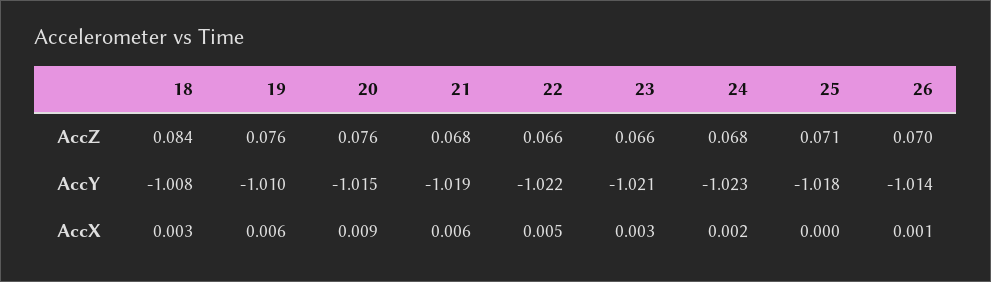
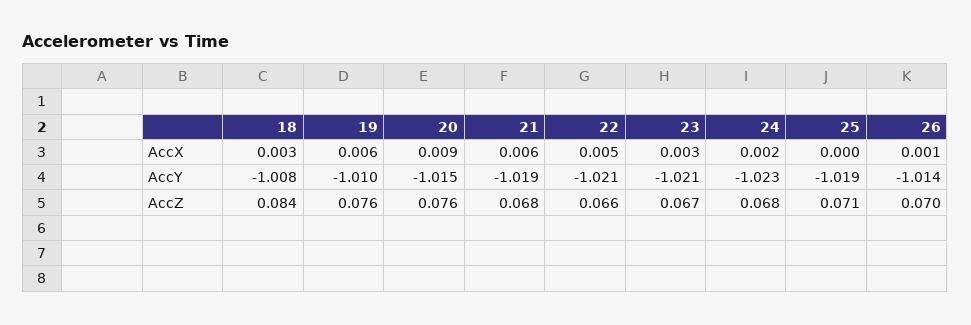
  {
    "18": {
      "AccZ": 0.084,
      "AccY": -1.008,
      "AccX": 0.003
    },
    "19": {
      "AccZ": 0.076,
      "AccY": -1.01,
      "AccX": 0.006
    },
    "20": {
      "AccZ": 0.076,
      "AccY": -1.015,
      "AccX": 0.009
    },
    "21": {
      "AccZ": 0.068,
      "AccY": -1.019,
      "AccX": 0.006
    },
    "22": {
      "AccZ": 0.066,
-     "AccY": -1.022,
+     "AccY": -1.021,
      "AccX": 0.005
    },
    "23": {
-     "AccZ": 0.066,
+     "AccZ": 0.067,
      "AccY": -1.021,
      "AccX": 0.003
    },
    "24": {
      "AccZ": 0.068,
      "AccY": -1.023,
      "AccX": 0.002
    },
    "25": {
      "AccZ": 0.071,
-     "AccY": -1.018,
+     "AccY": -1.019,
      "AccX": 0
    },
    "26": {
      "AccZ": 0.07,
      "AccY": -1.014,
      "AccX": 0.001
    }
  }

